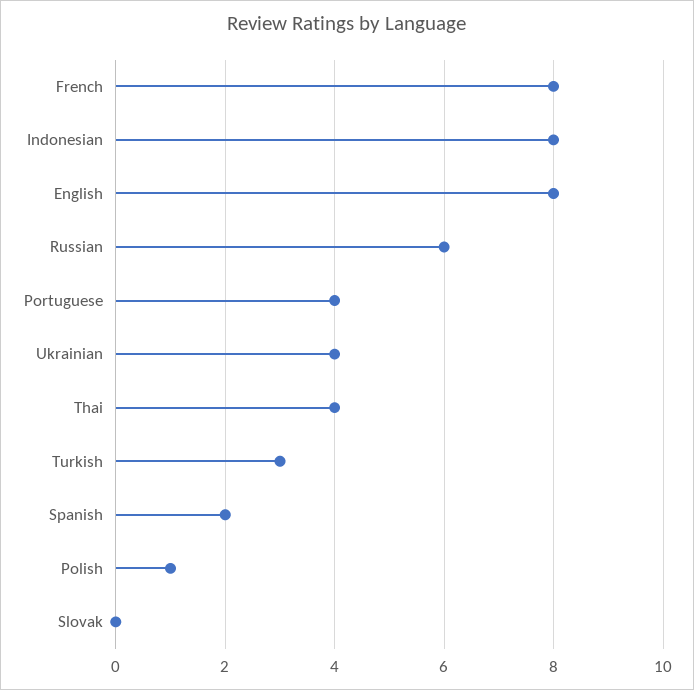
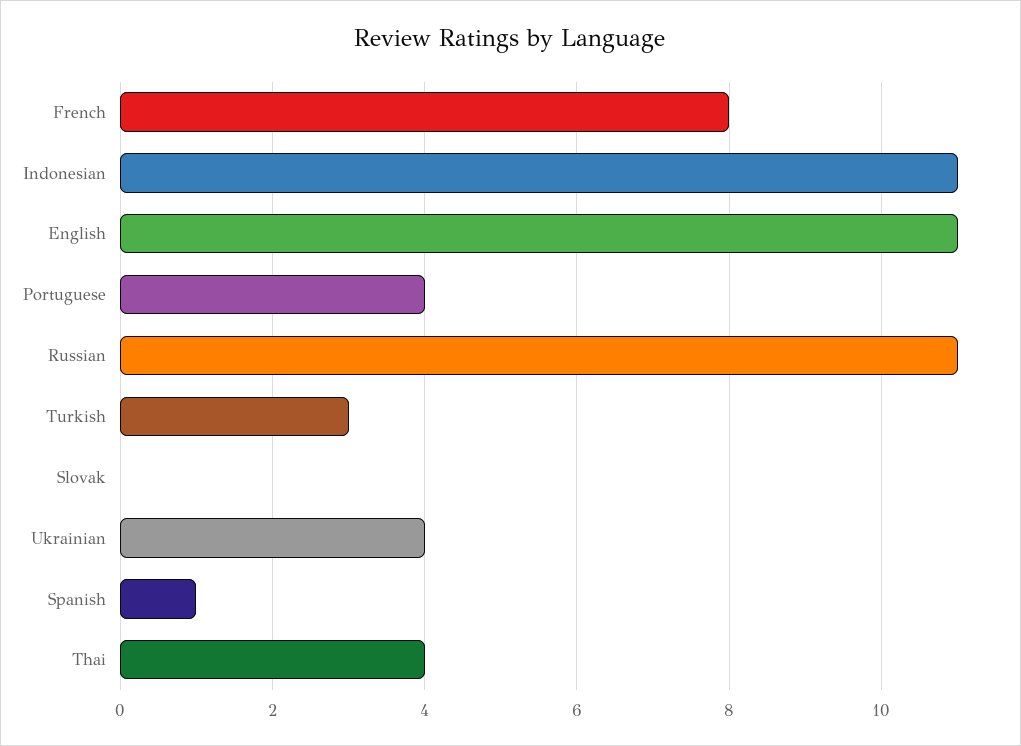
  {
    "French": 8,
-   "Indonesian": 8,
+   "Indonesian": 11,
-   "English": 8,
+   "English": 11,
-   "Russian": 6,
+   "Russian": 11,
    "Portuguese": 4,
    "Ukrainian": 4,
    "Thai": 4,
    "Turkish": 3,
-   "Spanish": 2,
+   "Spanish": 1,
-   "Polish": 1,
    "Slovak": 0
  }

